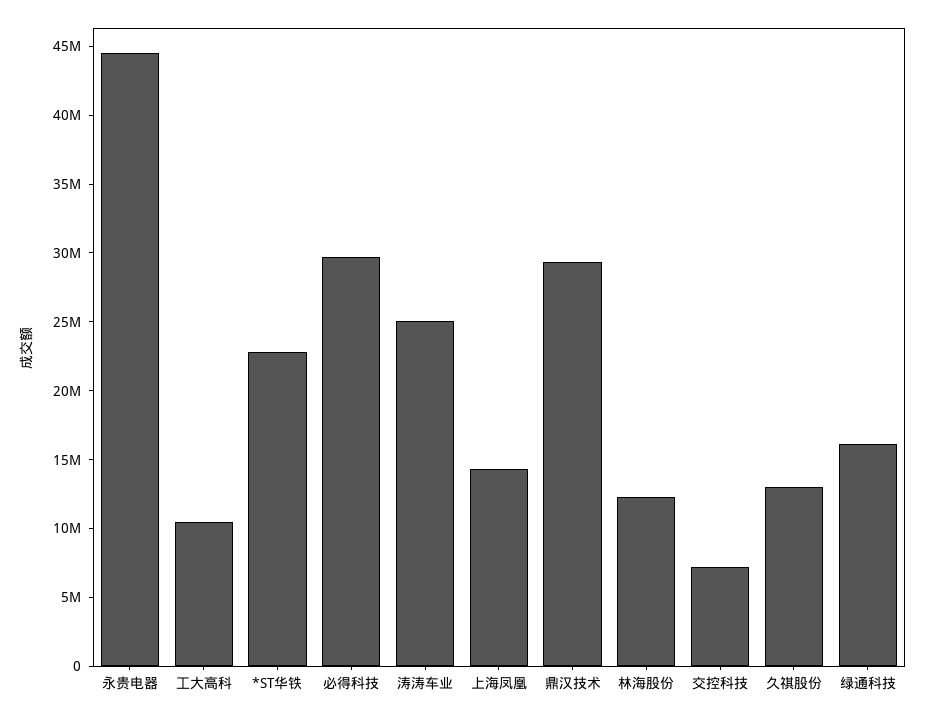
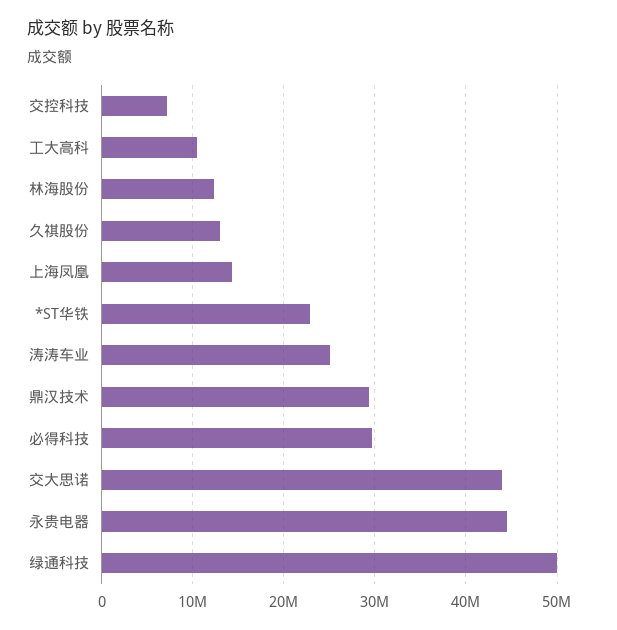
  {
    "永贵电器": 45000000,
    "工大高科": 10000000,
    "*ST华铁": 23000000,
    "必得科技": 30000000,
    "涛涛车业": 25000000,
    "上海凤凰": 14000000,
    "鼎汉技术": 29000000,
    "林海股份": 12000000,
    "交控科技": 7000000,
    "久祺股份": 13000000,
-   "绿通科技": 16000000
+   "绿通科技": 50000000,
+   "交大思诺": 44000000
  }

